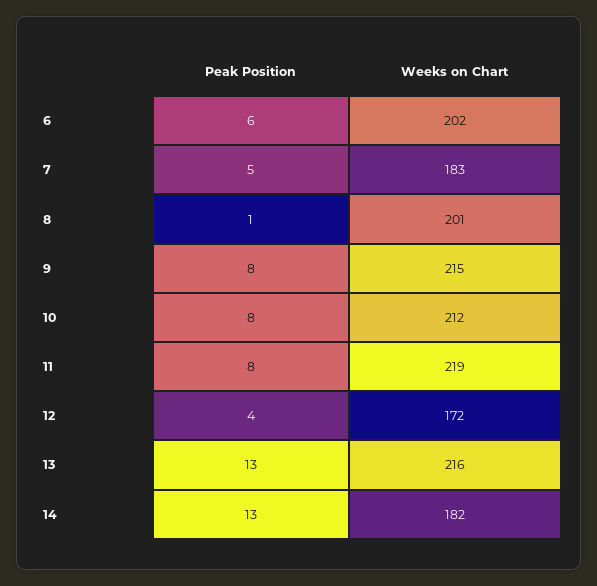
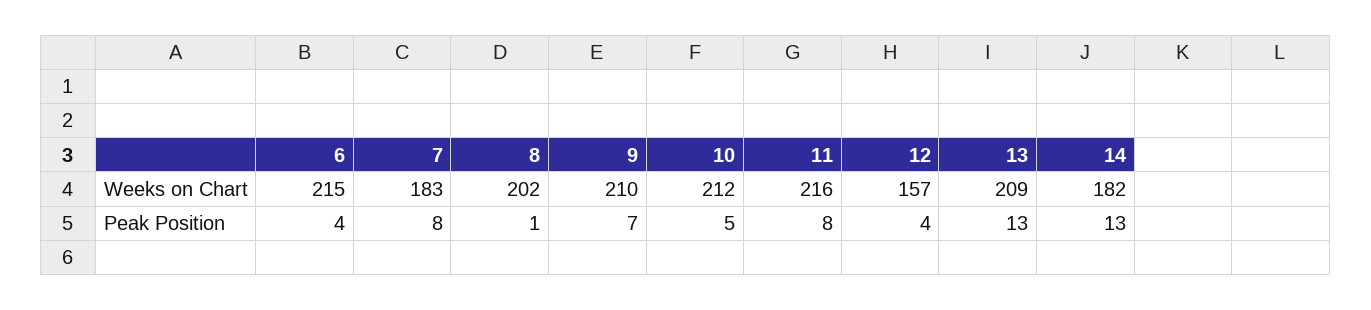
  {
    "Peak Position": {
-     "6": 6,
+     "6": 4,
-     "7": 5,
+     "7": 8,
      "8": 1,
-     "9": 8,
+     "9": 7,
-     "10": 8,
+     "10": 5,
      "11": 8,
      "12": 4,
      "13": 13,
      "14": 13
    },
    "Weeks on Chart": {
-     "6": 202,
+     "6": 215,
      "7": 183,
-     "8": 201,
+     "8": 202,
-     "9": 215,
+     "9": 210,
      "10": 212,
-     "11": 219,
+     "11": 216,
-     "12": 172,
+     "12": 157,
-     "13": 216,
+     "13": 209,
      "14": 182
    }
  }

